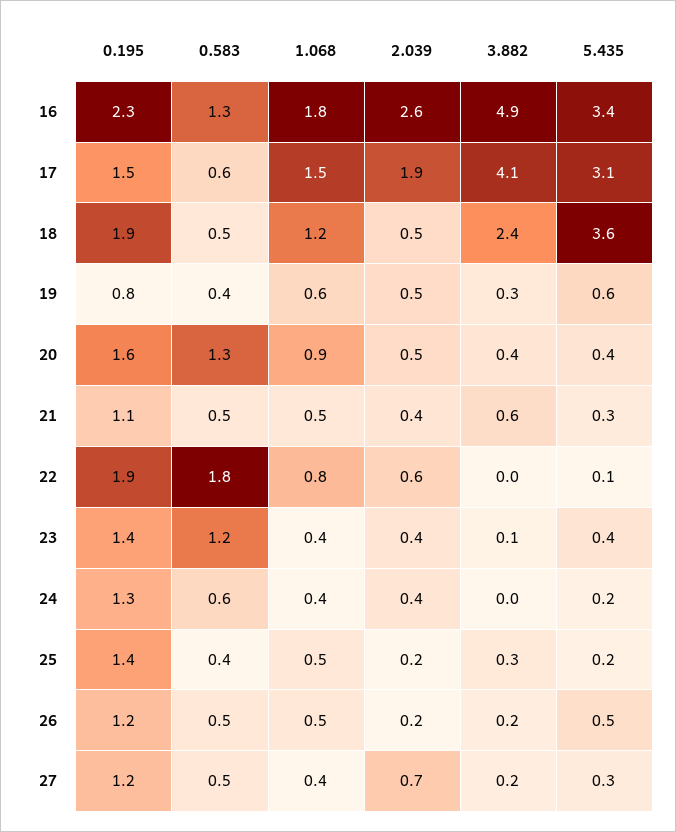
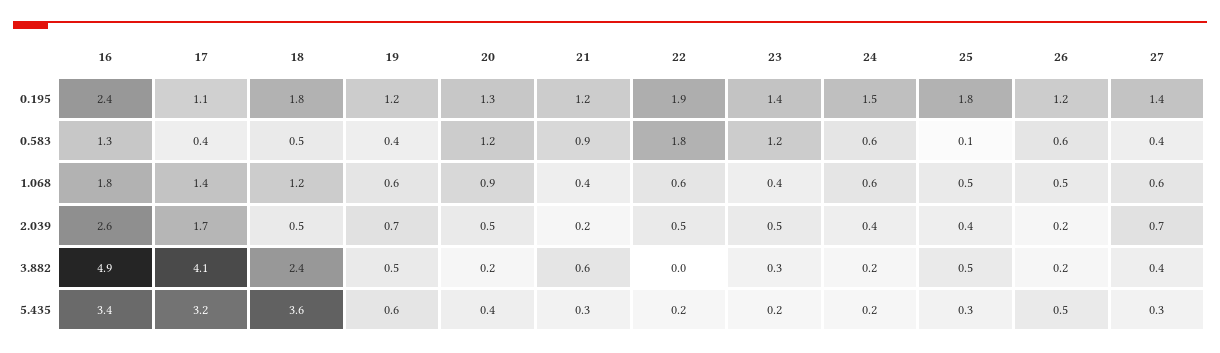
  {
    "0.195": {
-     "16": 2.3,
+     "16": 2.4,
-     "17": 1.5,
+     "17": 1.1,
-     "18": 1.9,
+     "18": 1.8,
-     "19": 0.8,
+     "19": 1.2,
-     "20": 1.6,
+     "20": 1.3,
-     "21": 1.1,
+     "21": 1.2,
      "22": 1.9,
      "23": 1.4,
-     "24": 1.3,
+     "24": 1.5,
-     "25": 1.4,
+     "25": 1.8,
      "26": 1.2,
-     "27": 1.2
+     "27": 1.4
    },
    "0.583": {
      "16": 1.3,
-     "17": 0.6,
+     "17": 0.4,
      "18": 0.5,
      "19": 0.4,
-     "20": 1.3,
+     "20": 1.2,
-     "21": 0.5,
+     "21": 0.9,
      "22": 1.8,
      "23": 1.2,
      "24": 0.6,
-     "25": 0.4,
+     "25": 0.1,
-     "26": 0.5,
+     "26": 0.6,
-     "27": 0.5
+     "27": 0.4
    },
    "1.068": {
      "16": 1.8,
-     "17": 1.5,
+     "17": 1.4,
      "18": 1.2,
      "19": 0.6,
      "20": 0.9,
-     "21": 0.5,
+     "21": 0.4,
-     "22": 0.8,
+     "22": 0.6,
      "23": 0.4,
-     "24": 0.4,
+     "24": 0.6,
      "25": 0.5,
      "26": 0.5,
-     "27": 0.4
+     "27": 0.6
    },
    "2.039": {
      "16": 2.6,
-     "17": 1.9,
+     "17": 1.7,
      "18": 0.5,
-     "19": 0.5,
+     "19": 0.7,
      "20": 0.5,
-     "21": 0.4,
+     "21": 0.2,
-     "22": 0.6,
+     "22": 0.5,
-     "23": 0.4,
+     "23": 0.5,
      "24": 0.4,
-     "25": 0.2,
+     "25": 0.4,
      "26": 0.2,
      "27": 0.7
    },
    "3.882": {
      "16": 4.9,
      "17": 4.1,
      "18": 2.4,
-     "19": 0.3,
+     "19": 0.5,
-     "20": 0.4,
+     "20": 0.2,
      "21": 0.6,
      "22": 0,
-     "23": 0.1,
+     "23": 0.3,
-     "24": 0,
+     "24": 0.2,
-     "25": 0.3,
+     "25": 0.5,
      "26": 0.2,
-     "27": 0.2
+     "27": 0.4
    },
    "5.435": {
      "16": 3.4,
-     "17": 3.1,
+     "17": 3.2,
      "18": 3.6,
      "19": 0.6,
      "20": 0.4,
      "21": 0.3,
-     "22": 0.1,
+     "22": 0.2,
-     "23": 0.4,
+     "23": 0.2,
      "24": 0.2,
-     "25": 0.2,
+     "25": 0.3,
      "26": 0.5,
      "27": 0.3
    }
  }

